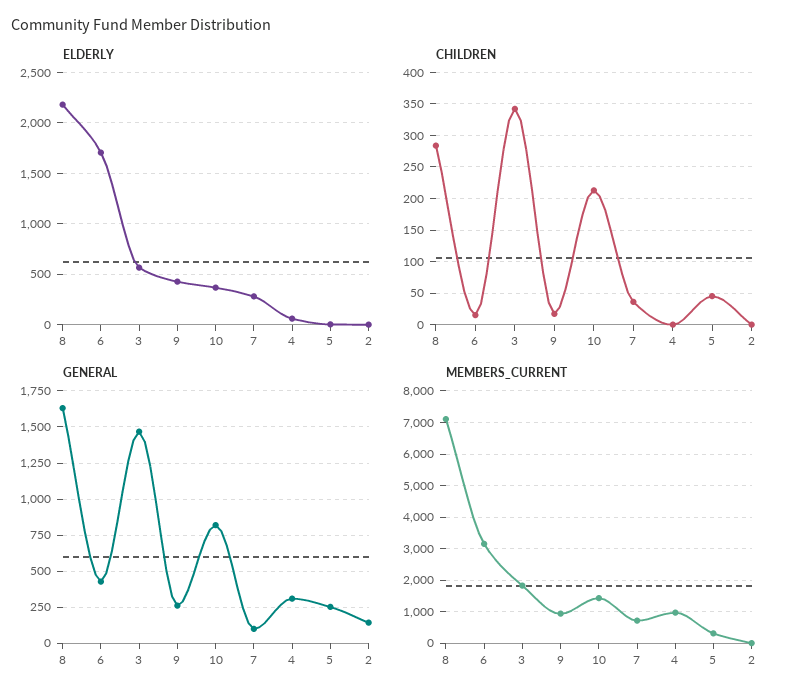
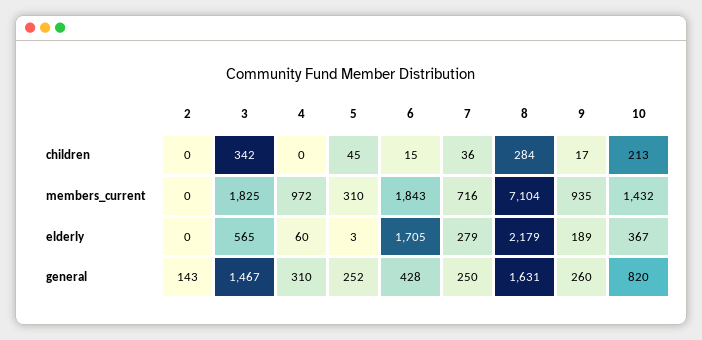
  {
    "ELDERLY": {
      "8": 2179,
      "6": 1705,
      "3": 565,
-     "9": 400,
+     "9": 189,
      "10": 367,
      "7": 279,
      "4": 60,
      "5": 3,
      "2": 0
    },
    "CHILDREN": {
      "8": 284,
      "6": 15,
      "3": 342,
      "9": 17,
      "10": 213,
      "7": 36,
      "4": 0,
      "5": 45,
      "2": 0
    },
    "GENERAL": {
      "8": 1631,
      "6": 428,
      "3": 1467,
      "9": 260,
      "10": 820,
-     "7": 100,
+     "7": 250,
      "4": 310,
      "5": 252,
      "2": 143
    },
    "MEMBERS_CURRENT": {
      "8": 7104,
-     "6": 3200,
+     "6": 1843,
      "3": 1825,
      "9": 935,
      "10": 1432,
      "7": 716,
      "4": 972,
      "5": 310,
      "2": 0
    }
  }

